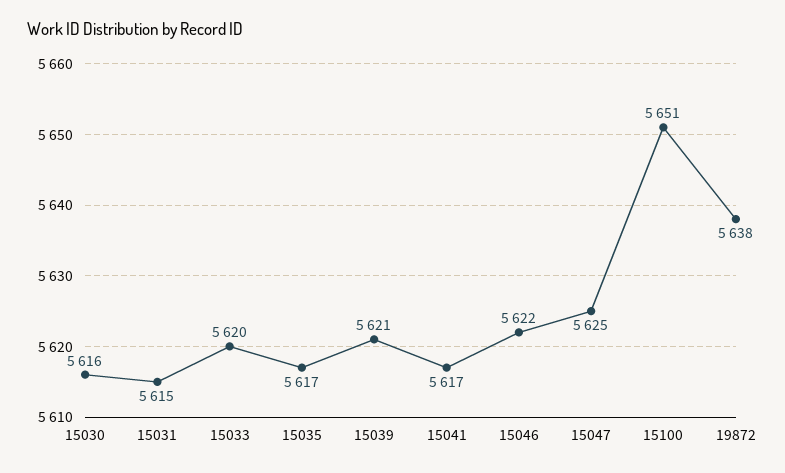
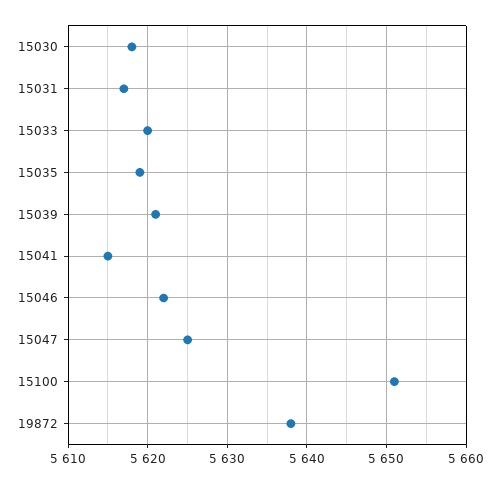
  {
-   "15030": 5616,
+   "15030": 5618,
-   "15031": 5615,
+   "15031": 5617,
    "15033": 5620,
-   "15035": 5617,
+   "15035": 5619,
    "15039": 5621,
-   "15041": 5617,
+   "15041": 5615,
    "15046": 5622,
    "15047": 5625,
    "15100": 5651,
    "19872": 5638
  }

